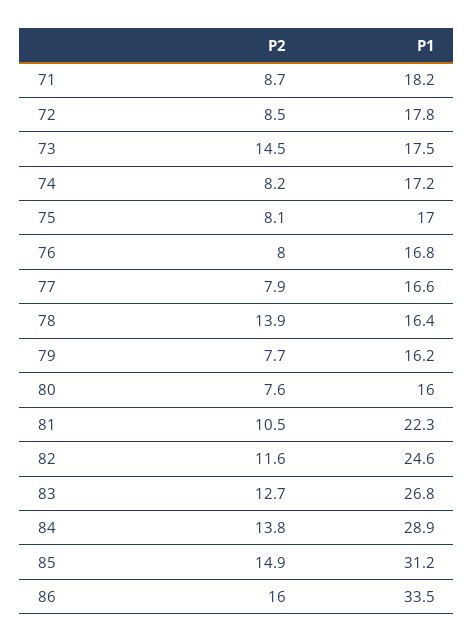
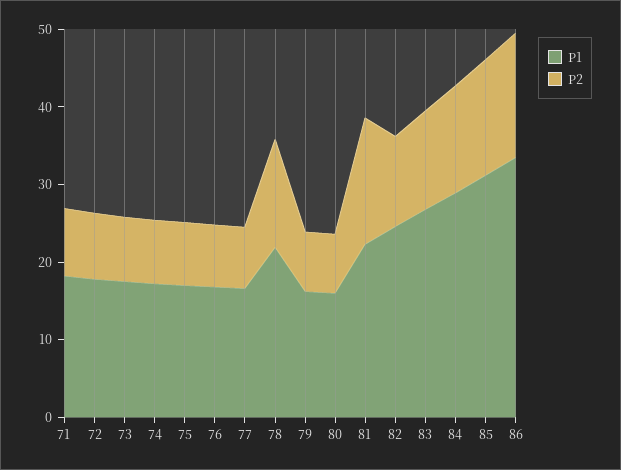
  {
    "P2": {
      "71": 8.7,
      "72": 8.5,
-     "73": 14.5,
+     "73": 8,
      "74": 8.2,
      "75": 8.1,
      "76": 8,
      "77": 7.9,
      "78": 13.9,
      "79": 7.7,
      "80": 7.6,
-     "81": 10.5,
+     "81": 16,
      "82": 11.6,
      "83": 12.7,
      "84": 13.8,
      "85": 14.9,
      "86": 16
    },
    "P1": {
      "71": 18.2,
      "72": 17.8,
      "73": 17.5,
      "74": 17.2,
      "75": 17,
      "76": 16.8,
      "77": 16.6,
-     "78": 16.4,
+     "78": 22,
      "79": 16.2,
      "80": 16,
      "81": 22.3,
      "82": 24.6,
      "83": 26.8,
      "84": 28.9,
      "85": 31.2,
      "86": 33.5
    }
  }

